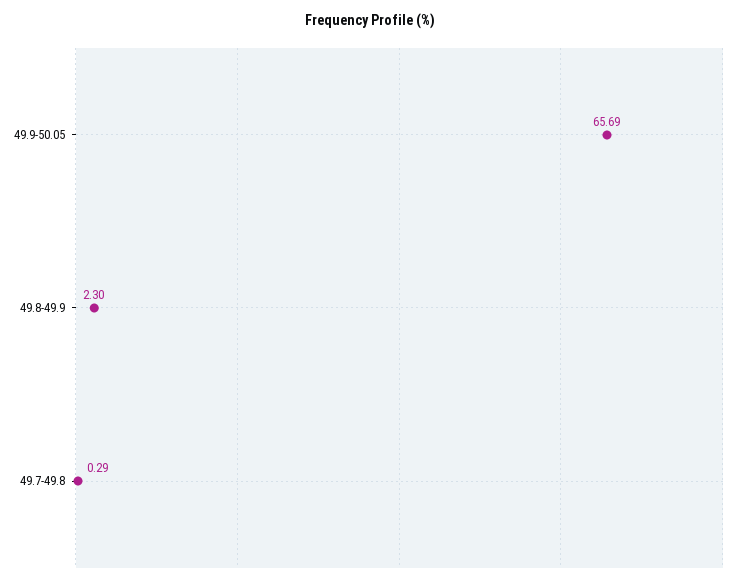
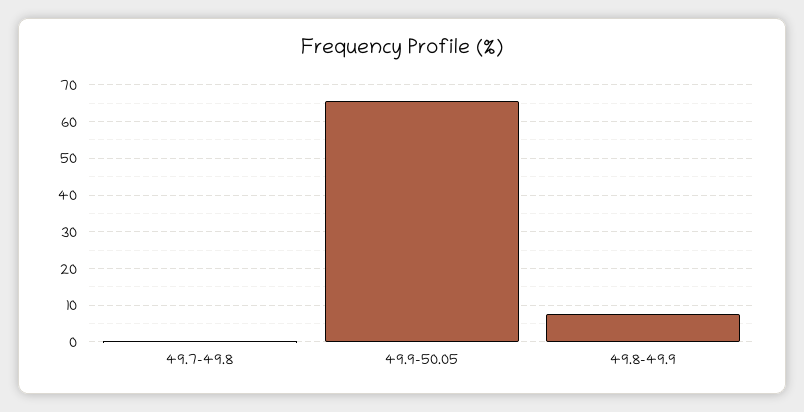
  {
    "49.9-50.05": 65.69,
-   "49.8-49.9": 2.3,
+   "49.8-49.9": 8,
    "49.7-49.8": 0.29
  }

